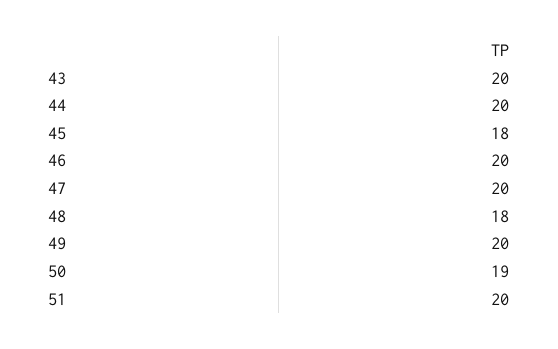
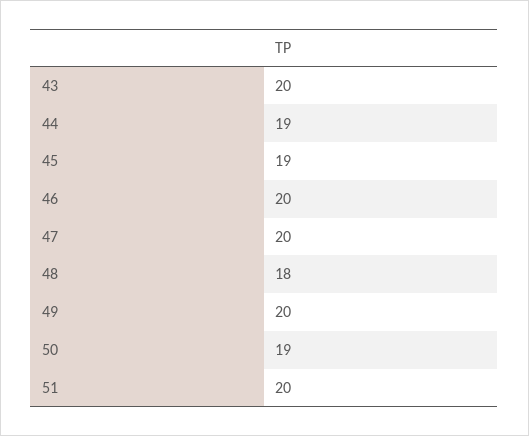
  {
    "43": 20,
-   "44": 20,
+   "44": 19,
-   "45": 18,
+   "45": 19,
    "46": 20,
    "47": 20,
    "48": 18,
    "49": 20,
    "50": 19,
    "51": 20
  }

